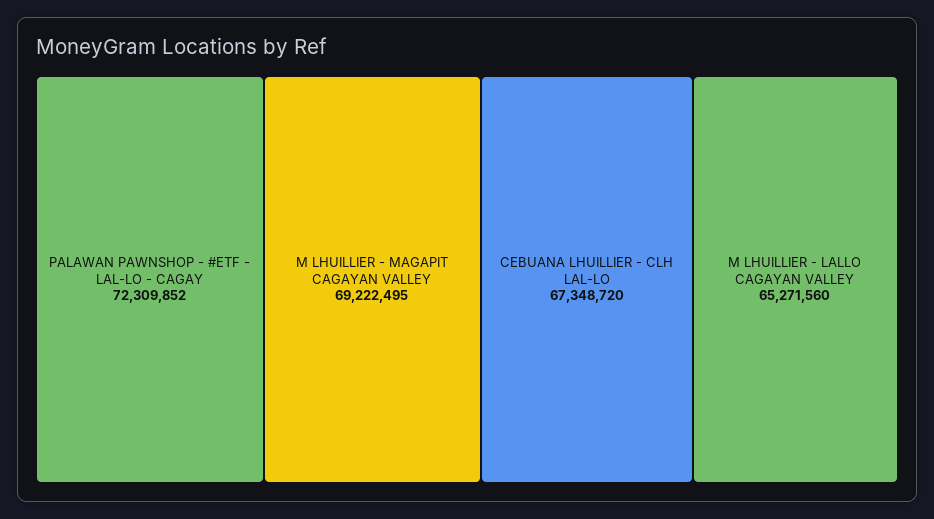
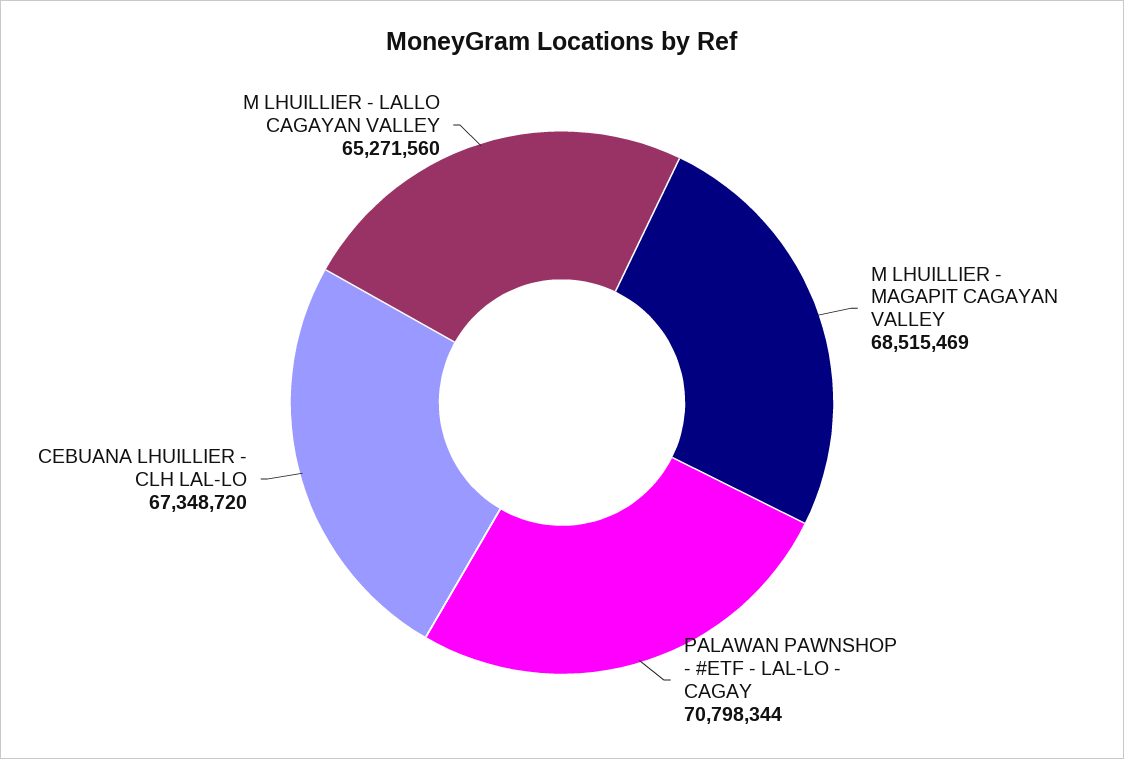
  {
-   "PALAWAN PAWNSHOP - #ETF - LAL-LO - CAGAY": 72309852,
+   "PALAWAN PAWNSHOP - #ETF - LAL-LO - CAGAY": 70798344,
-   "M LHUILLIER - MAGAPIT CAGAYAN VALLEY": 69222495,
+   "M LHUILLIER - MAGAPIT CAGAYAN VALLEY": 68515469,
    "CEBUANA LHUILLIER - CLH LAL-LO": 67348720,
    "M LHUILLIER - LALLO CAGAYAN VALLEY": 65271560
  }

